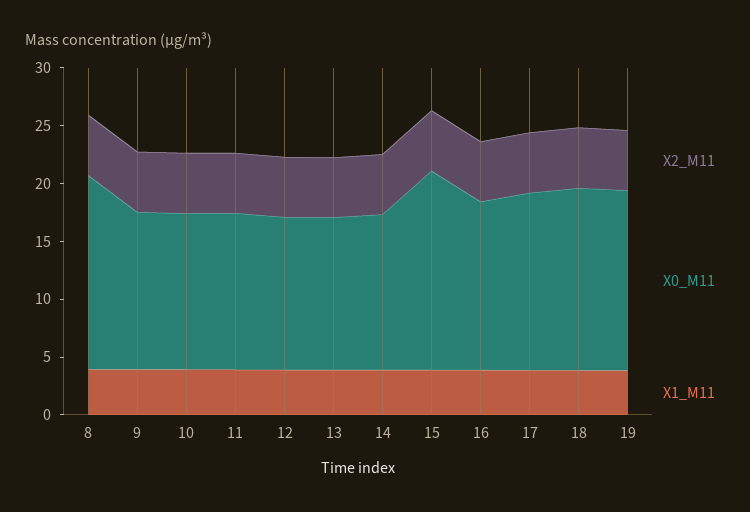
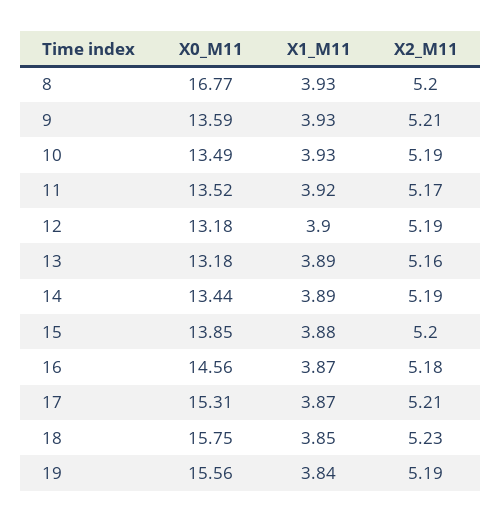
  {
    "X2_M11": {
      "8": 5.2,
      "9": 5.21,
      "10": 5.19,
      "11": 5.17,
      "12": 5.19,
      "13": 5.16,
      "14": 5.19,
      "15": 5.2,
      "16": 5.18,
      "17": 5.21,
      "18": 5.23,
      "19": 5.19
    },
    "X0_M11": {
      "8": 16.77,
      "9": 13.59,
      "10": 13.49,
      "11": 13.52,
      "12": 13.18,
      "13": 13.18,
      "14": 13.44,
-     "15": 17,
+     "15": 13.85,
      "16": 14.56,
      "17": 15.31,
      "18": 15.75,
      "19": 15.56
    },
    "X1_M11": {
      "8": 3.93,
      "9": 3.93,
      "10": 3.93,
      "11": 3.92,
      "12": 3.9,
      "13": 3.89,
      "14": 3.89,
      "15": 3.88,
      "16": 3.87,
      "17": 3.87,
      "18": 3.85,
      "19": 3.84
    }
  }

